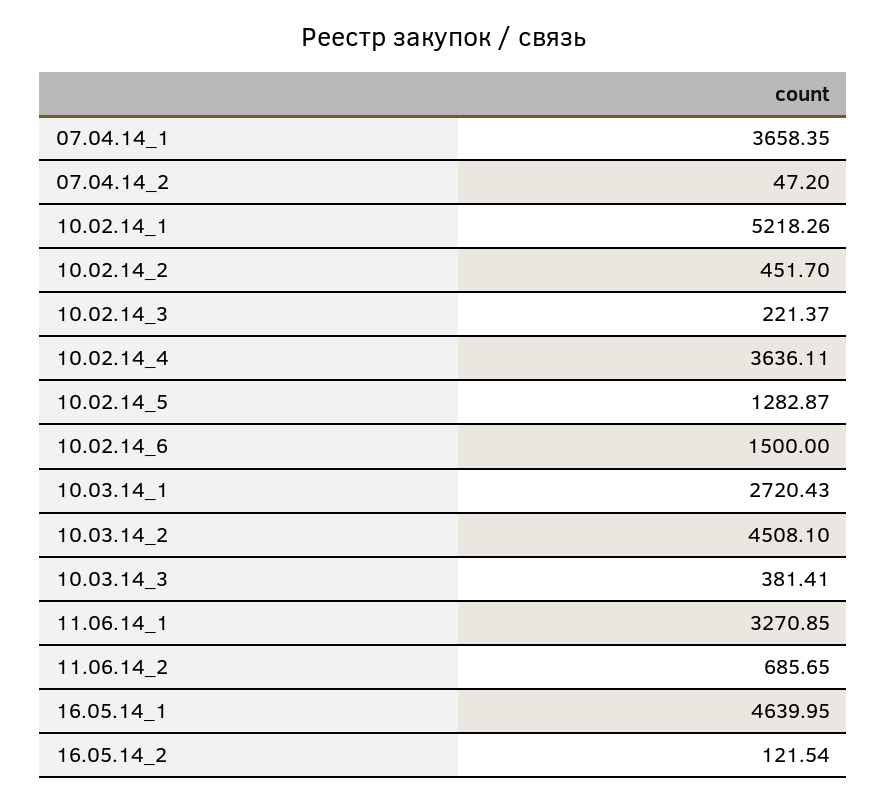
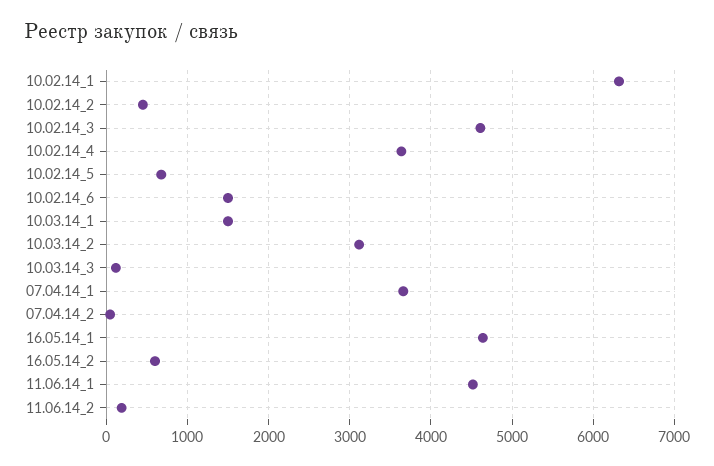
  {
    "07.04.14_1": 3658.35,
    "07.04.14_2": 47.2,
-   "10.02.14_1": 5218.26,
+   "10.02.14_1": 6300,
    "10.02.14_2": 451.7,
-   "10.02.14_3": 221.37,
+   "10.02.14_3": 4600,
    "10.02.14_4": 3636.11,
-   "10.02.14_5": 1282.87,
+   "10.02.14_5": 700,
    "10.02.14_6": 1500,
-   "10.03.14_1": 2720.43,
+   "10.03.14_1": 1500,
-   "10.03.14_2": 4508.1,
+   "10.03.14_2": 3100,
-   "10.03.14_3": 381.41,
+   "10.03.14_3": 100,
-   "11.06.14_1": 3270.85,
+   "11.06.14_1": 4500,
-   "11.06.14_2": 685.65,
+   "11.06.14_2": 200,
    "16.05.14_1": 4639.95,
-   "16.05.14_2": 121.54
+   "16.05.14_2": 600
  }

